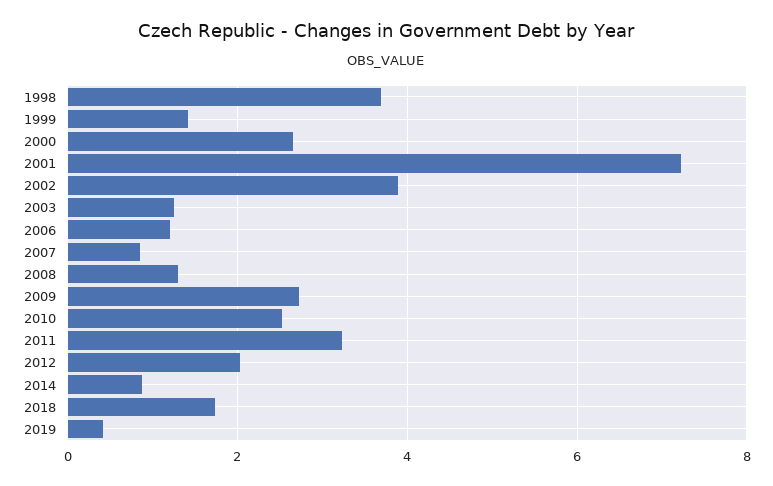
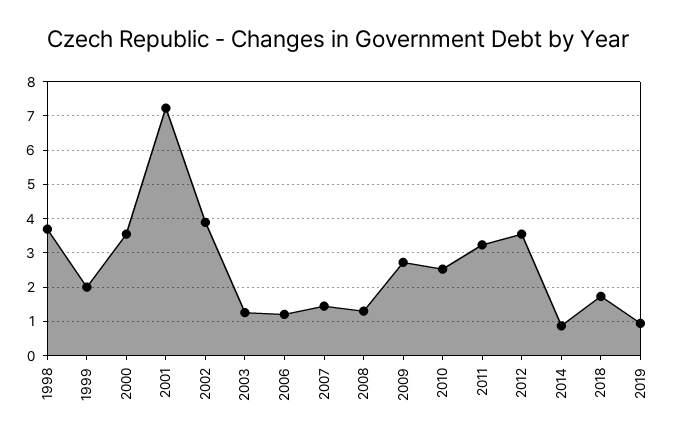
  {
    "1998": 3.6,
-   "1999": 1.4,
+   "1999": 2,
-   "2000": 2.6,
+   "2000": 3.6,
    "2001": 7.2,
    "2002": 3.8,
    "2003": 1.2,
    "2006": 1.2,
-   "2007": 0.8,
+   "2007": 1.4,
    "2008": 1.4,
    "2009": 2.8,
    "2010": 2.6,
    "2011": 3.2,
-   "2012": 2,
+   "2012": 3.6,
    "2014": 0.8,
    "2018": 1.8,
-   "2019": 0.4
+   "2019": 1
  }

